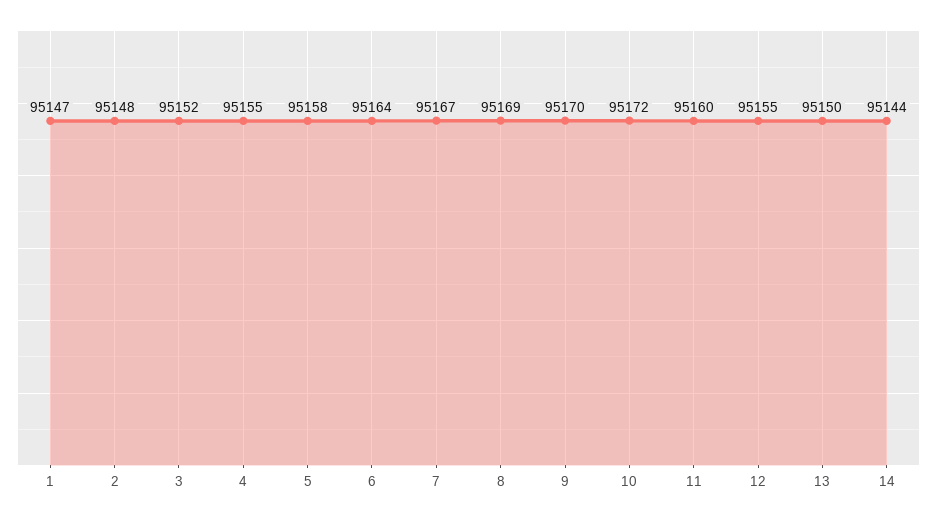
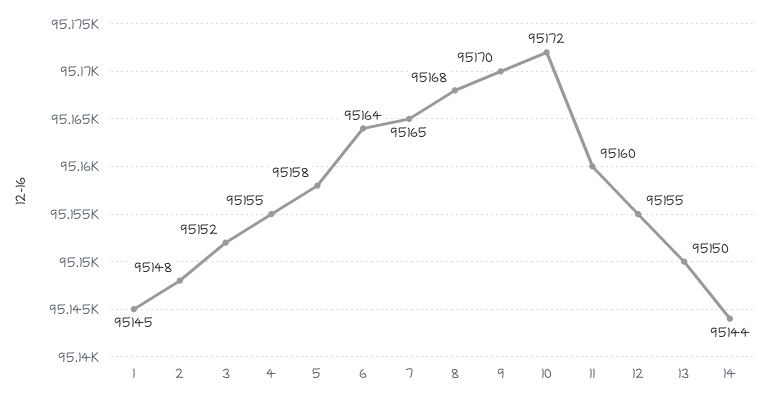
  {
-   "1": 95147,
+   "1": 95145,
    "2": 95148,
    "3": 95152,
    "4": 95155,
    "5": 95158,
    "6": 95164,
-   "7": 95167,
+   "7": 95165,
-   "8": 95169,
+   "8": 95168,
    "9": 95170,
    "10": 95172,
    "11": 95160,
    "12": 95155,
    "13": 95150,
    "14": 95144
  }

